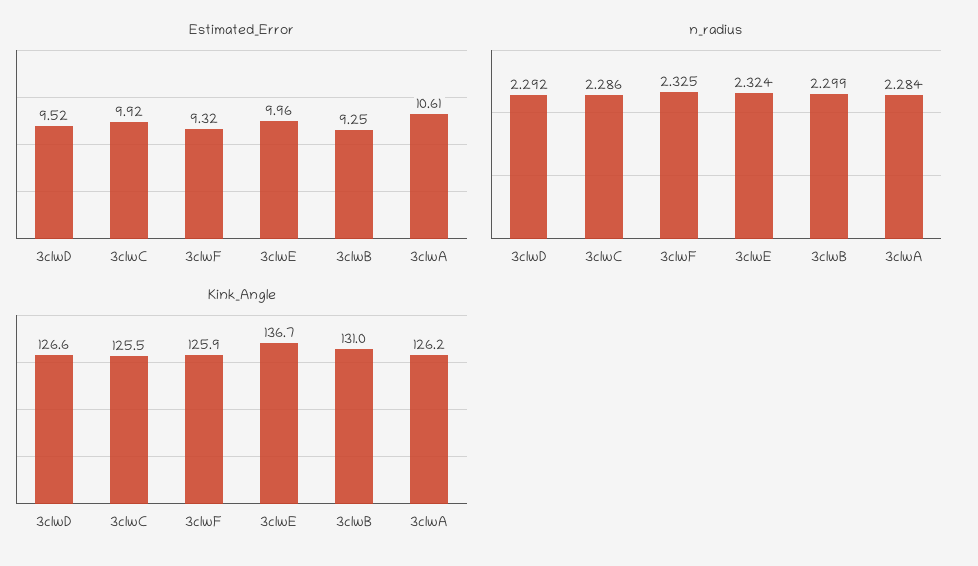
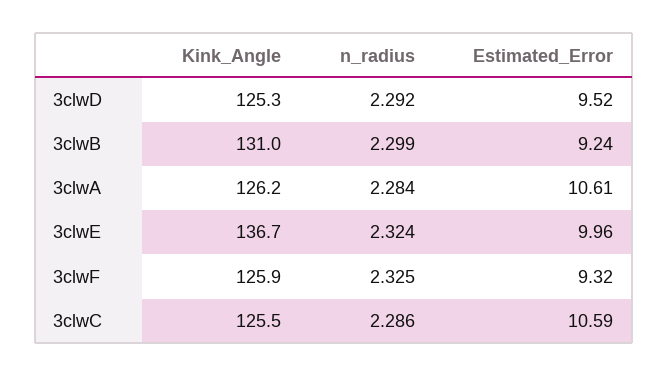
  {
    "Estimated_Error": {
      "3clwD": 9.52,
-     "3clwC": 9.92,
+     "3clwC": 10.59,
      "3clwF": 9.32,
      "3clwE": 9.96,
-     "3clwB": 9.25,
+     "3clwB": 9.24,
      "3clwA": 10.61
    },
    "n_radius": {
      "3clwD": 2.292,
      "3clwC": 2.286,
      "3clwF": 2.325,
      "3clwE": 2.324,
      "3clwB": 2.299,
      "3clwA": 2.284
    },
    "Kink_Angle": {
-     "3clwD": 126.6,
+     "3clwD": 125.3,
      "3clwC": 125.5,
      "3clwF": 125.9,
      "3clwE": 136.7,
      "3clwB": 131,
      "3clwA": 126.2
    }
  }

